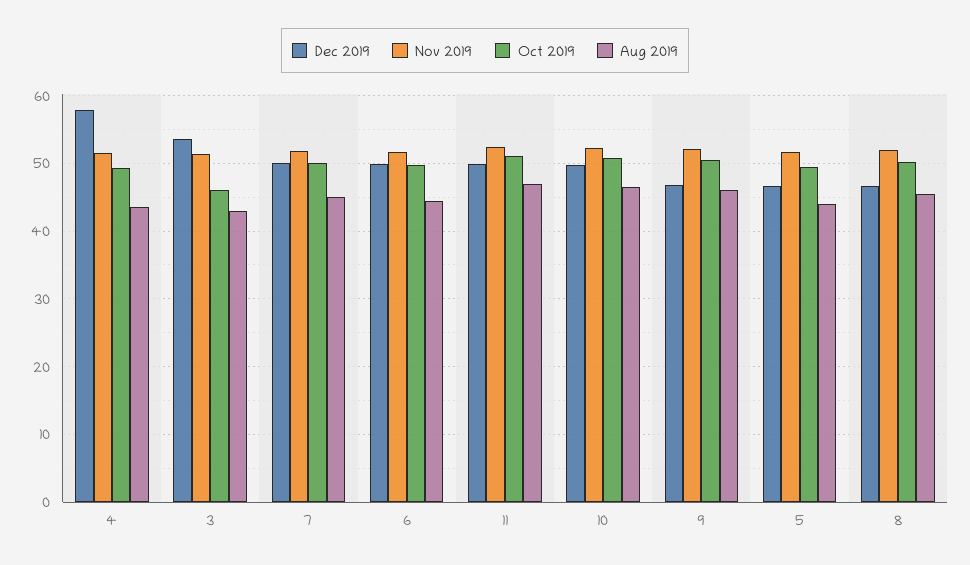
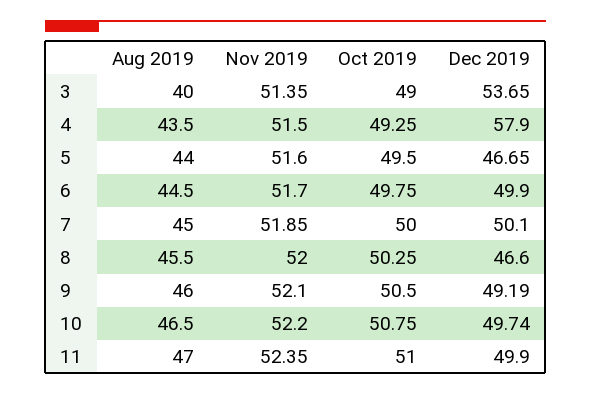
  {
    "Dec 2019": {
      "4": 57.9,
      "3": 53.65,
      "7": 50.1,
      "6": 49.9,
      "11": 49.9,
      "10": 49.74,
-     "9": 47,
+     "9": 49.19,
      "5": 46.65,
      "8": 46.6
    },
    "Nov 2019": {
      "4": 51.5,
      "3": 51.35,
      "7": 51.85,
      "6": 51.7,
      "11": 52.35,
      "10": 52.2,
      "9": 52.1,
      "5": 51.6,
      "8": 52
    },
    "Oct 2019": {
      "4": 49.25,
-     "3": 46,
+     "3": 49,
      "7": 50,
      "6": 49.75,
      "11": 51,
      "10": 50.75,
      "9": 50.5,
      "5": 49.5,
      "8": 50.25
    },
    "Aug 2019": {
      "4": 43.5,
-     "3": 43,
+     "3": 40,
      "7": 45,
      "6": 44.5,
      "11": 47,
      "10": 46.5,
      "9": 46,
      "5": 44,
      "8": 45.5
    }
  }

